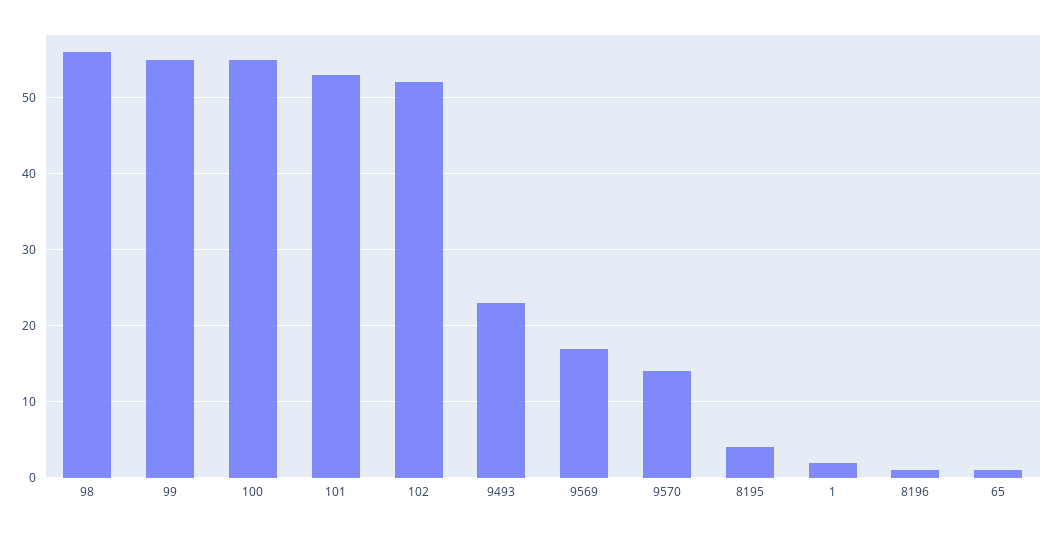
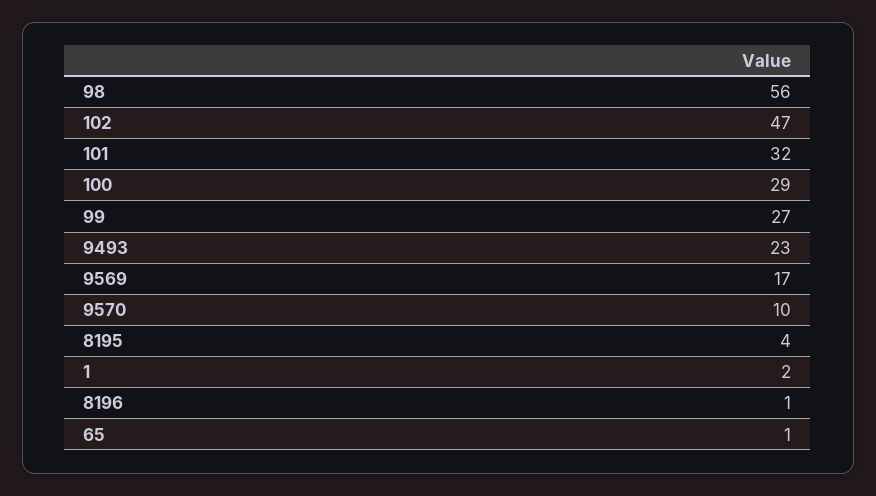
  {
    "98": 56,
-   "99": 55,
+   "99": 27,
-   "100": 55,
+   "100": 29,
-   "101": 53,
+   "101": 32,
-   "102": 52,
+   "102": 47,
    "9493": 23,
    "9569": 17,
-   "9570": 14,
+   "9570": 10,
    "8195": 4,
    "1": 2,
    "8196": 1,
    "65": 1
  }

